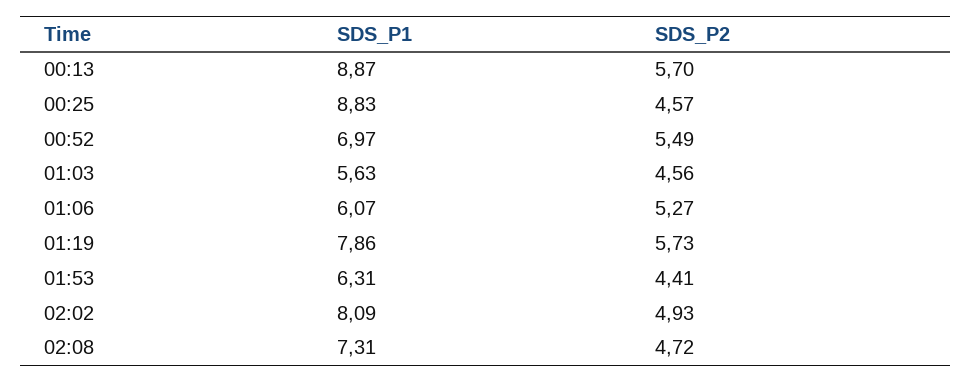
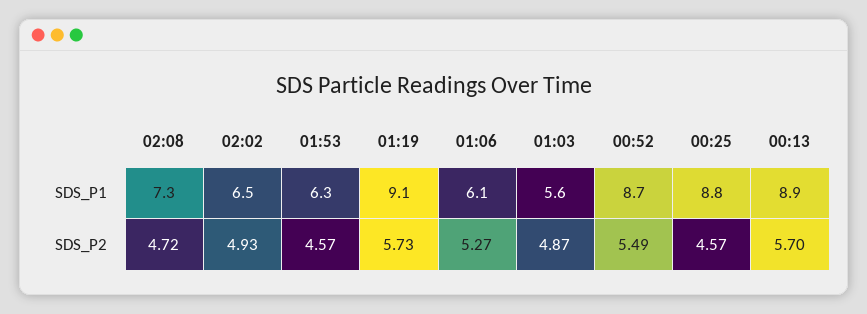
  {
    "SDS_P1": {
      "00:13": 8.87,
      "00:25": 8.83,
-     "00:52": 6.97,
+     "00:52": 8.7,
      "01:03": 5.63,
      "01:06": 6.07,
-     "01:19": 7.86,
+     "01:19": 9.1,
      "01:53": 6.31,
-     "02:02": 8.09,
+     "02:02": 6.5,
      "02:08": 7.31
    },
    "SDS_P2": {
      "00:13": 5.7,
      "00:25": 4.57,
      "00:52": 5.49,
-     "01:03": 4.56,
+     "01:03": 4.87,
      "01:06": 5.27,
      "01:19": 5.73,
-     "01:53": 4.41,
+     "01:53": 4.57,
      "02:02": 4.93,
      "02:08": 4.72
    }
  }

